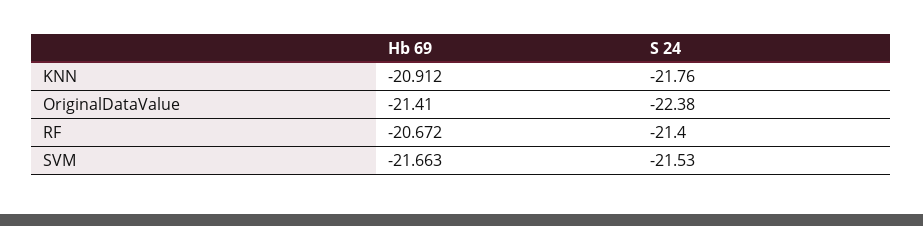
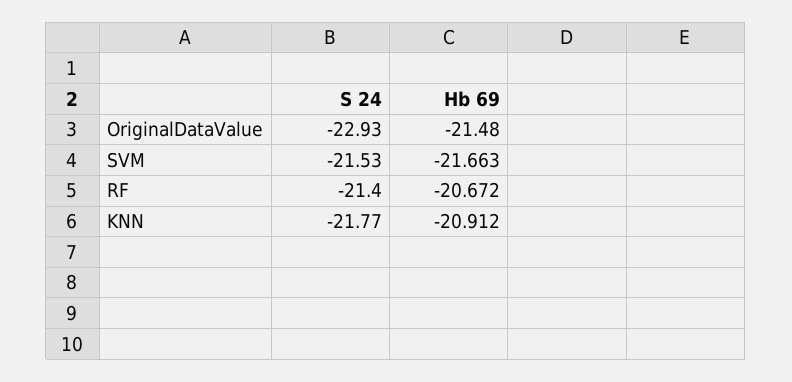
  {
    "Hb 69": {
      "KNN": -20.912,
-     "OriginalDataValue": -21.41,
+     "OriginalDataValue": -21.48,
      "RF": -20.672,
      "SVM": -21.663
    },
    "S 24": {
-     "KNN": -21.76,
+     "KNN": -21.77,
-     "OriginalDataValue": -22.38,
+     "OriginalDataValue": -22.93,
      "RF": -21.4,
      "SVM": -21.53
    }
  }

